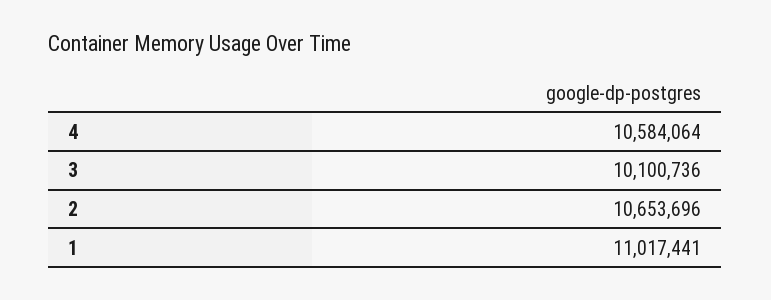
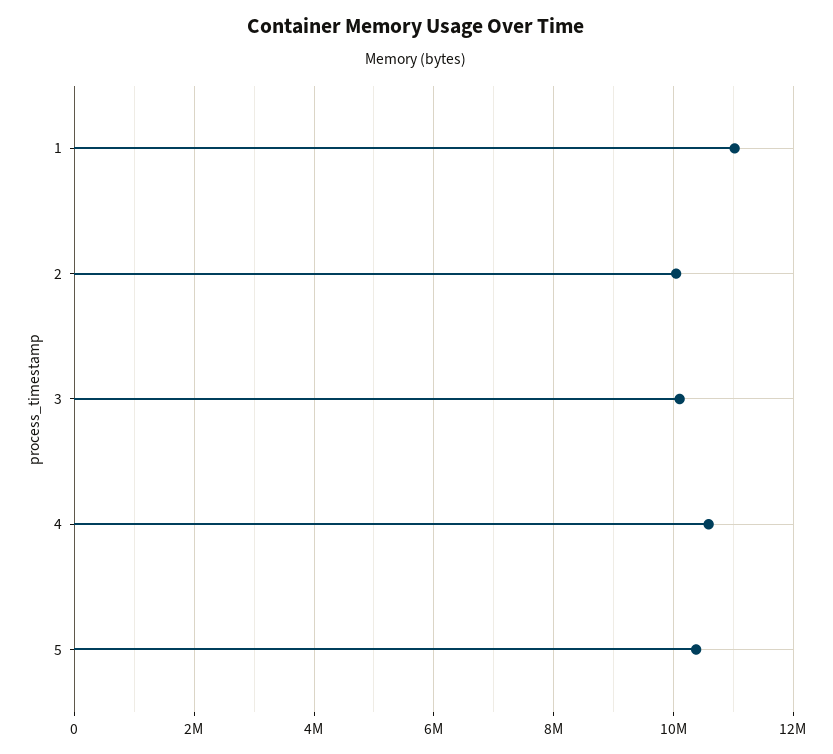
  {
    "4": 10584064,
    "3": 10100736,
-   "2": 10653696,
+   "2": 10000000,
-   "1": 11017441
+   "1": 11017441,
+   "5": 10400000
  }

